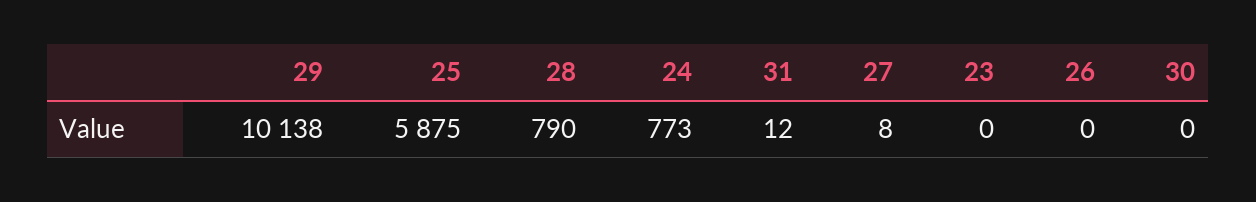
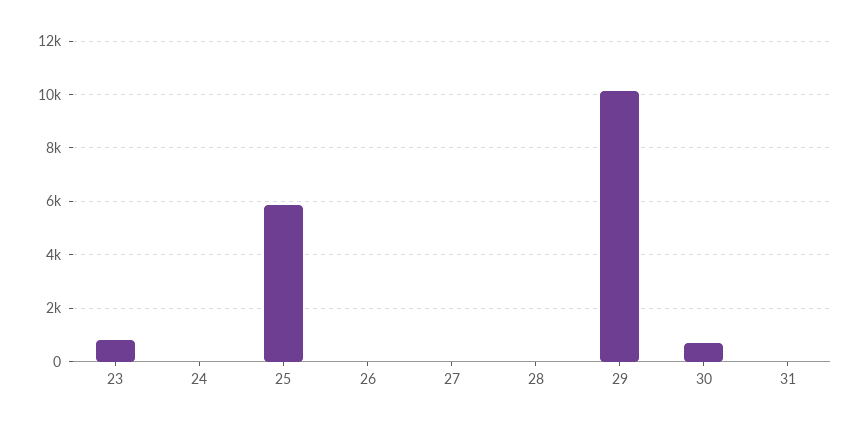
  {
    "29": 10138,
    "25": 5875,
-   "28": 790,
+   "28": 0,
-   "24": 773,
+   "24": 0,
    "31": 12,
    "27": 8,
-   "23": 0,
+   "23": 750,
    "26": 0,
-   "30": 0
+   "30": 750
  }

